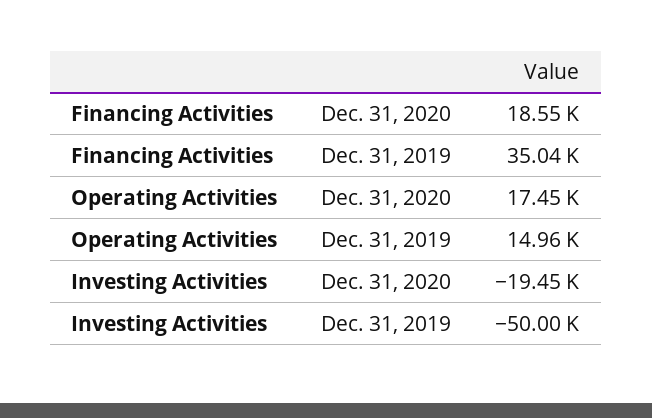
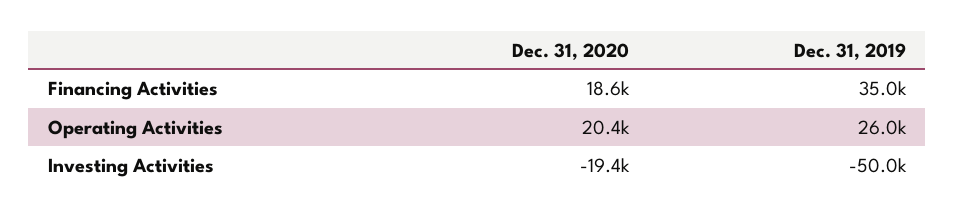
  {
    "Financing Activities": {
      "Dec. 31, 2020": 18550,
      "Dec. 31, 2019": 35040
    },
    "Operating Activities": {
-     "Dec. 31, 2020": 17450,
+     "Dec. 31, 2020": 20400,
-     "Dec. 31, 2019": 14960
+     "Dec. 31, 2019": 26000
    },
    "Investing Activities": {
      "Dec. 31, 2020": -19450,
      "Dec. 31, 2019": -50000
    }
  }

